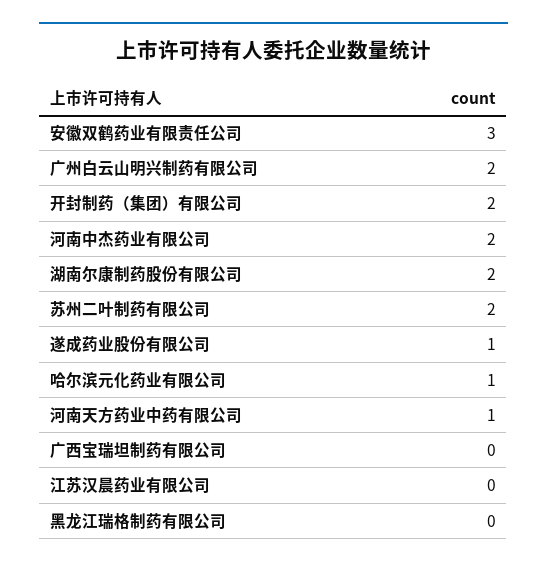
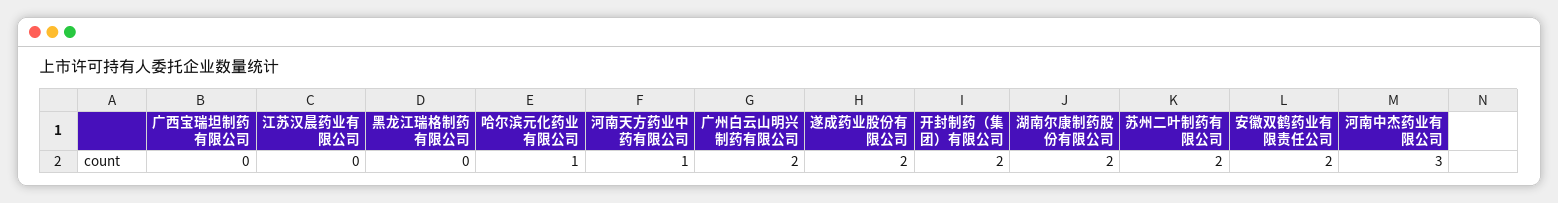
  {
-   "安徽双鹤药业有限责任公司": 3,
+   "安徽双鹤药业有限责任公司": 2,
    "广州白云山明兴制药有限公司": 2,
    "开封制药（集团）有限公司": 2,
-   "河南中杰药业有限公司": 2,
+   "河南中杰药业有限公司": 3,
    "湖南尔康制药股份有限公司": 2,
    "苏州二叶制药有限公司": 2,
-   "遂成药业股份有限公司": 1,
+   "遂成药业股份有限公司": 2,
    "哈尔滨元化药业有限公司": 1,
    "河南天方药业中药有限公司": 1,
    "广西宝瑞坦制药有限公司": 0,
    "江苏汉晨药业有限公司": 0,
    "黑龙江瑞格制药有限公司": 0
  }

